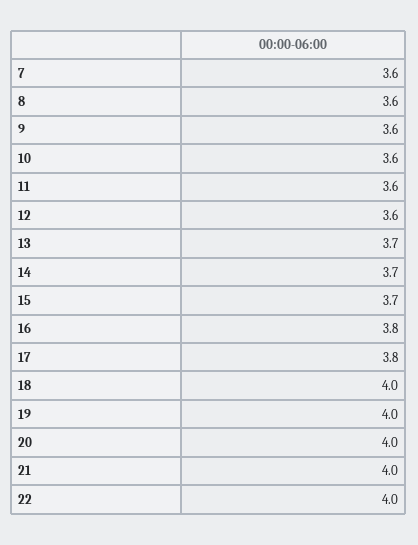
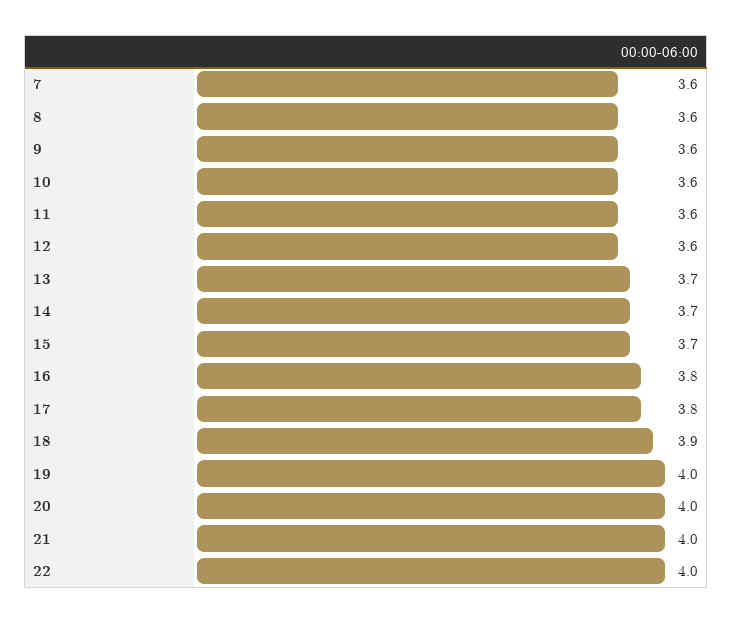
  {
    "7": 3.6,
    "8": 3.6,
    "9": 3.6,
    "10": 3.6,
    "11": 3.6,
    "12": 3.6,
    "13": 3.7,
    "14": 3.7,
    "15": 3.7,
    "16": 3.8,
    "17": 3.8,
-   "18": 4,
+   "18": 3.9,
    "19": 4,
    "20": 4,
    "21": 4,
    "22": 4
  }

